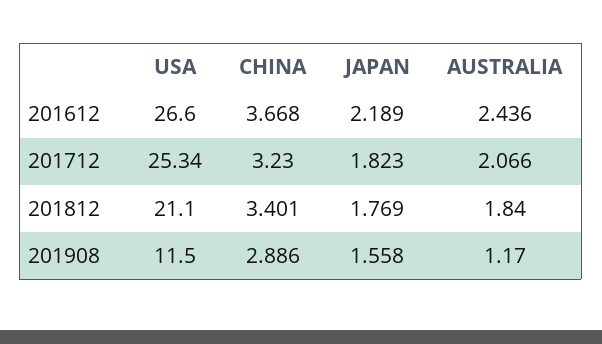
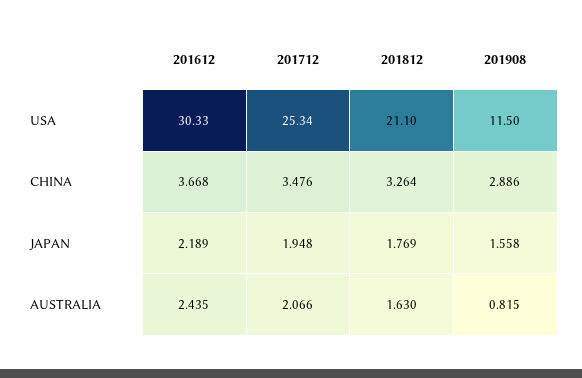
  {
    "USA": {
-     "201612": 26.6,
+     "201612": 30.33,
      "201712": 25.34,
      "201812": 21.1,
      "201908": 11.5
    },
    "CHINA": {
      "201612": 3.668,
-     "201712": 3.23,
+     "201712": 3.476,
-     "201812": 3.401,
+     "201812": 3.264,
      "201908": 2.886
    },
    "JAPAN": {
      "201612": 2.189,
-     "201712": 1.823,
+     "201712": 1.948,
      "201812": 1.769,
      "201908": 1.558
    },
    "AUSTRALIA": {
-     "201612": 2.436,
+     "201612": 2.435,
      "201712": 2.066,
-     "201812": 1.84,
+     "201812": 1.63,
-     "201908": 1.17
+     "201908": 0.815
    }
  }

